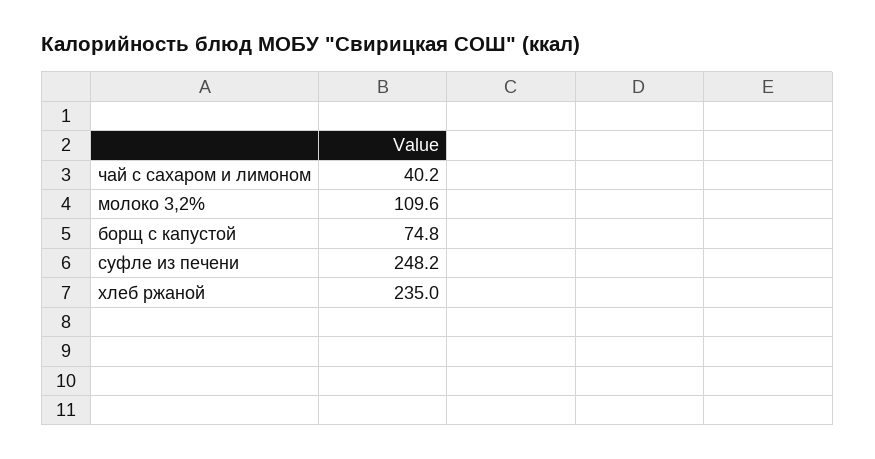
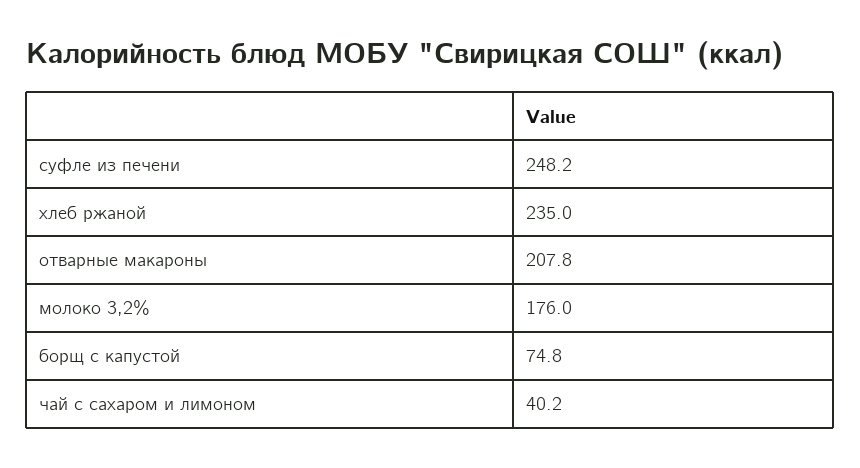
  {
    "чай с сахаром и лимоном": 40.2,
-   "молоко 3,2%": 109.6,
+   "молоко 3,2%": 176,
    "борщ с капустой": 74.8,
    "суфле из печени": 248.2,
-   "хлеб ржаной": 235
+   "хлеб ржаной": 235,
+   "отварные макароны": 207.8
  }

